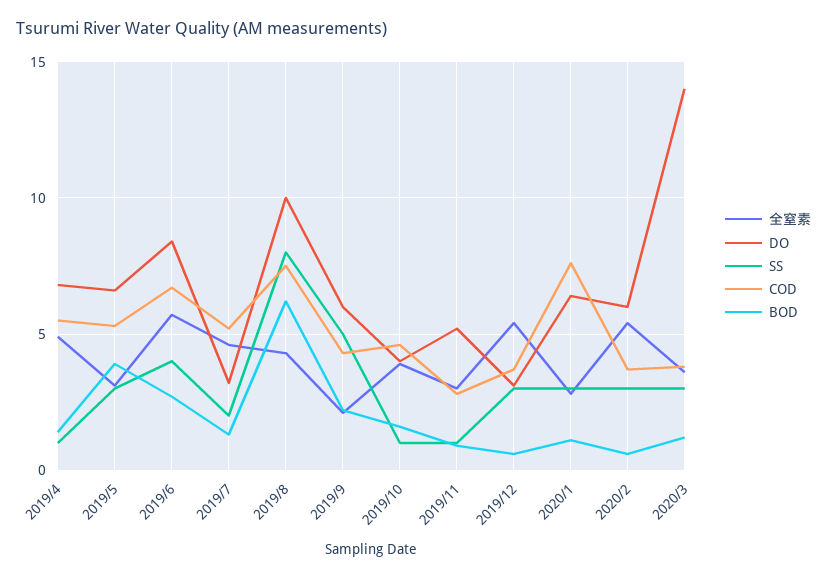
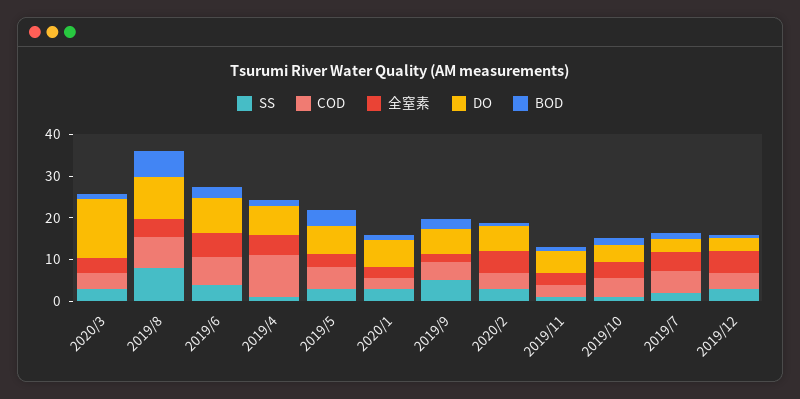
  {
    "全窒素": {
      "2019/4": 5,
      "2019/5": 3,
      "2019/6": 5.5,
      "2019/7": 4.5,
      "2019/8": 4.5,
      "2019/9": 2,
      "2019/10": 4,
      "2019/11": 3,
      "2019/12": 5.5,
      "2020/1": 3,
      "2020/2": 5.5,
      "2020/3": 3.5
    },
    "DO": {
      "2019/4": 7,
      "2019/5": 6.5,
      "2019/6": 8.5,
      "2019/7": 3,
      "2019/8": 10,
      "2019/9": 6,
      "2019/10": 4,
      "2019/11": 5,
      "2019/12": 3,
      "2020/1": 6.5,
      "2020/2": 6,
      "2020/3": 14
    },
    "SS": {
      "2019/4": 1,
      "2019/5": 3,
      "2019/6": 4,
      "2019/7": 2,
      "2019/8": 8,
      "2019/9": 5,
      "2019/10": 1,
      "2019/11": 1,
      "2019/12": 3,
      "2020/1": 3,
      "2020/2": 3,
      "2020/3": 3
    },
    "COD": {
-     "2019/4": 5.5,
+     "2019/4": 10,
      "2019/5": 5.5,
      "2019/6": 6.5,
      "2019/7": 5,
      "2019/8": 7.5,
      "2019/9": 4.5,
      "2019/10": 4.5,
      "2019/11": 3,
      "2019/12": 3.5,
-     "2020/1": 7.5,
+     "2020/1": 2,
      "2020/2": 3.5,
      "2020/3": 4
    },
    "BOD": {
      "2019/4": 1.5,
      "2019/5": 4,
      "2019/6": 2.5,
      "2019/7": 1.5,
      "2019/8": 6,
      "2019/9": 2,
      "2019/10": 1.5,
      "2019/11": 1,
      "2019/12": 0.5,
      "2020/1": 1,
      "2020/2": 0.5,
      "2020/3": 1
    }
  }

